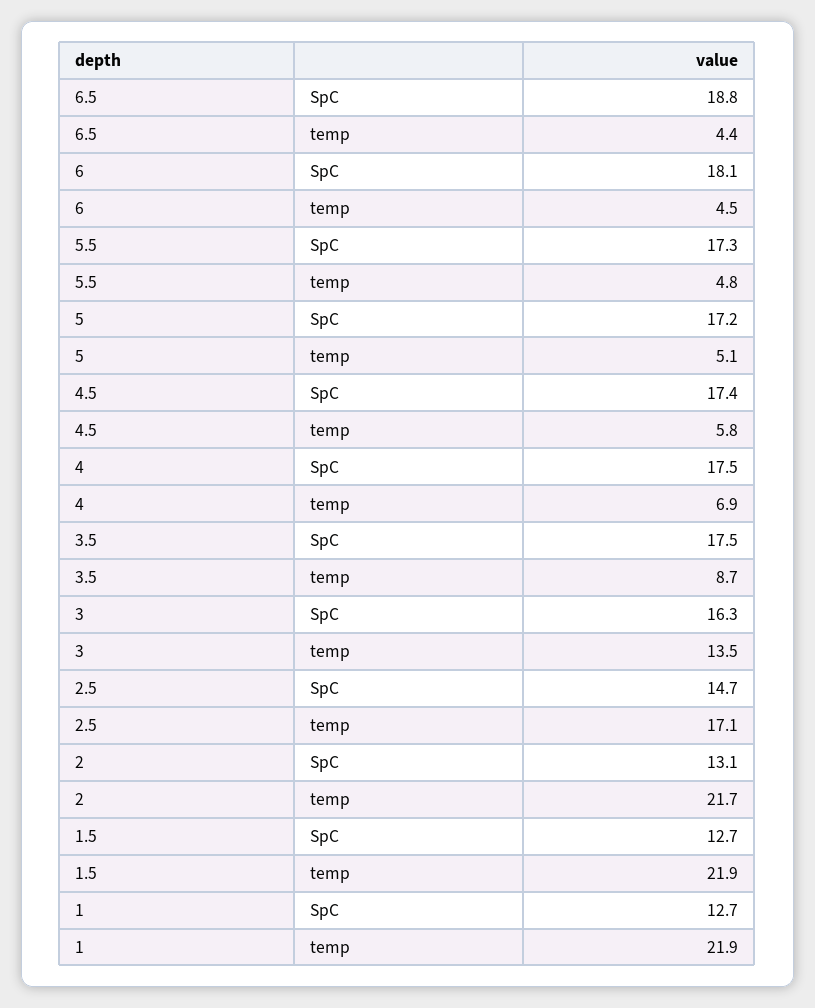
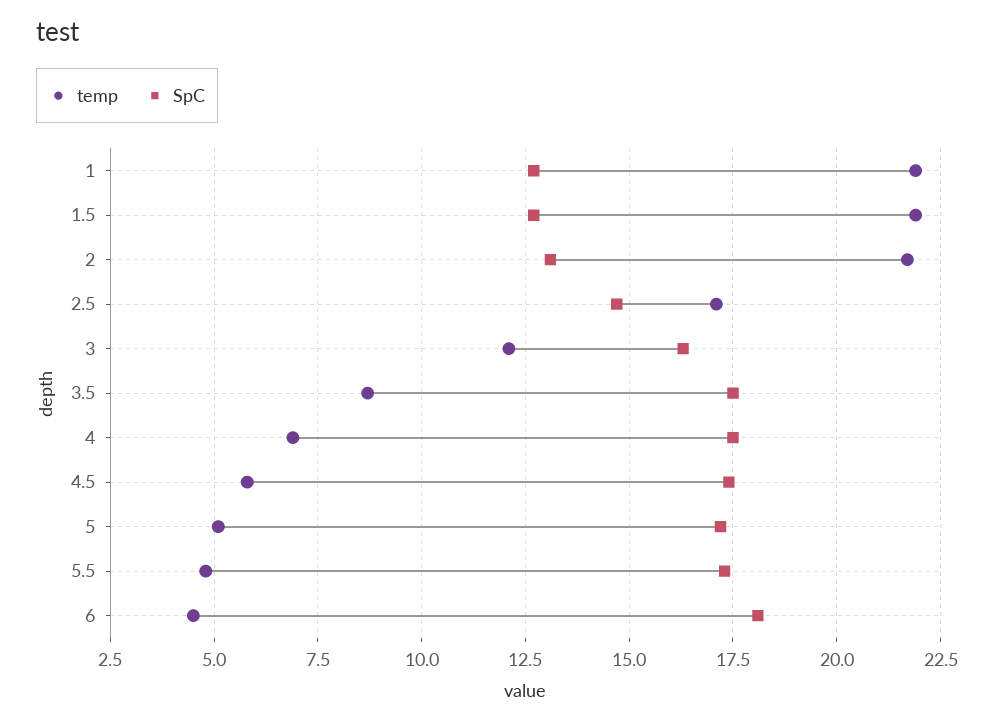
  {
    "SpC": {
-     "6.5": 18.8,
      "6": 18.1,
      "5.5": 17.3,
      "5": 17.2,
      "4.5": 17.4,
      "4": 17.5,
      "3.5": 17.5,
      "3": 16.3,
      "2.5": 14.7,
      "2": 13.1,
      "1.5": 12.7,
      "1": 12.7
    },
    "temp": {
-     "6.5": 4.4,
      "6": 4.5,
      "5.5": 4.8,
      "5": 5.1,
      "4.5": 5.8,
      "4": 6.9,
      "3.5": 8.7,
-     "3": 13.5,
+     "3": 12,
      "2.5": 17.1,
      "2": 21.7,
      "1.5": 21.9,
      "1": 21.9
    }
  }

